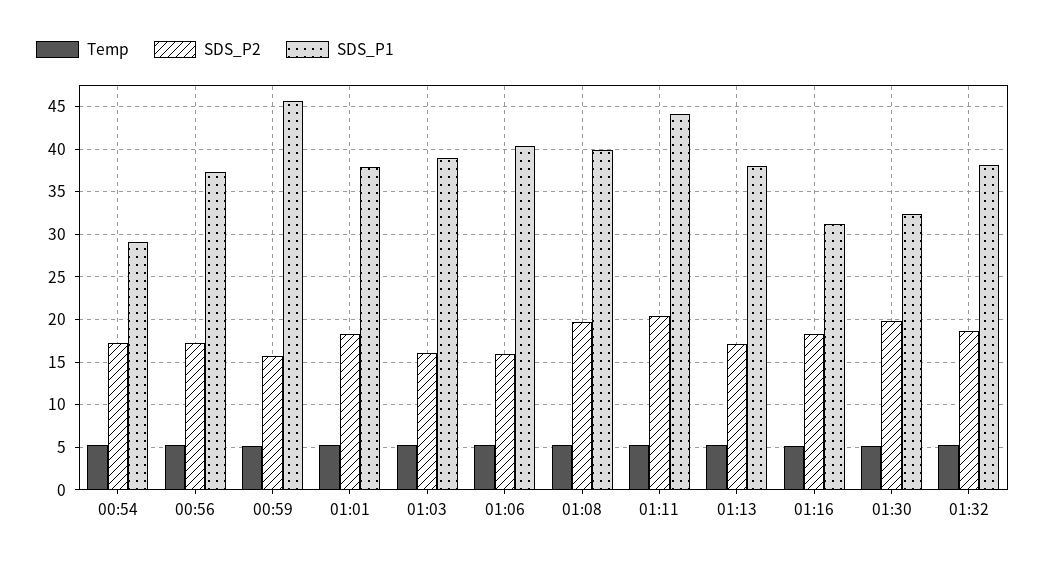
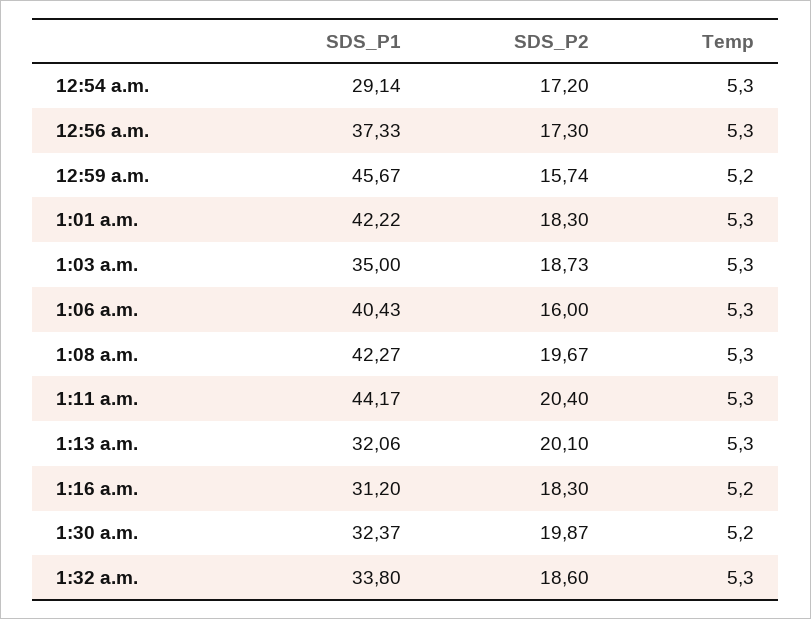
  {
    "Temp": {
      "00:54": 5.3,
      "00:56": 5.3,
      "00:59": 5.2,
      "01:01": 5.3,
      "01:03": 5.3,
      "01:06": 5.3,
      "01:08": 5.3,
      "01:11": 5.3,
      "01:13": 5.3,
      "01:16": 5.2,
      "01:30": 5.2,
      "01:32": 5.3
    },
    "SDS_P2": {
      "00:54": 17.2,
      "00:56": 17.3,
      "00:59": 15.74,
      "01:01": 18.3,
-     "01:03": 16,
+     "01:03": 18.73,
      "01:06": 16,
      "01:08": 19.67,
      "01:11": 20.4,
-     "01:13": 17,
+     "01:13": 20.1,
      "01:16": 18.3,
      "01:30": 19.87,
      "01:32": 18.6
    },
    "SDS_P1": {
      "00:54": 29.14,
      "00:56": 37.33,
      "00:59": 45.67,
-     "01:01": 38,
+     "01:01": 42.22,
-     "01:03": 39,
+     "01:03": 35,
      "01:06": 40.43,
-     "01:08": 40,
+     "01:08": 42.27,
      "01:11": 44.17,
-     "01:13": 38,
+     "01:13": 32.06,
      "01:16": 31.2,
      "01:30": 32.37,
-     "01:32": 38
+     "01:32": 33.8
    }
  }

